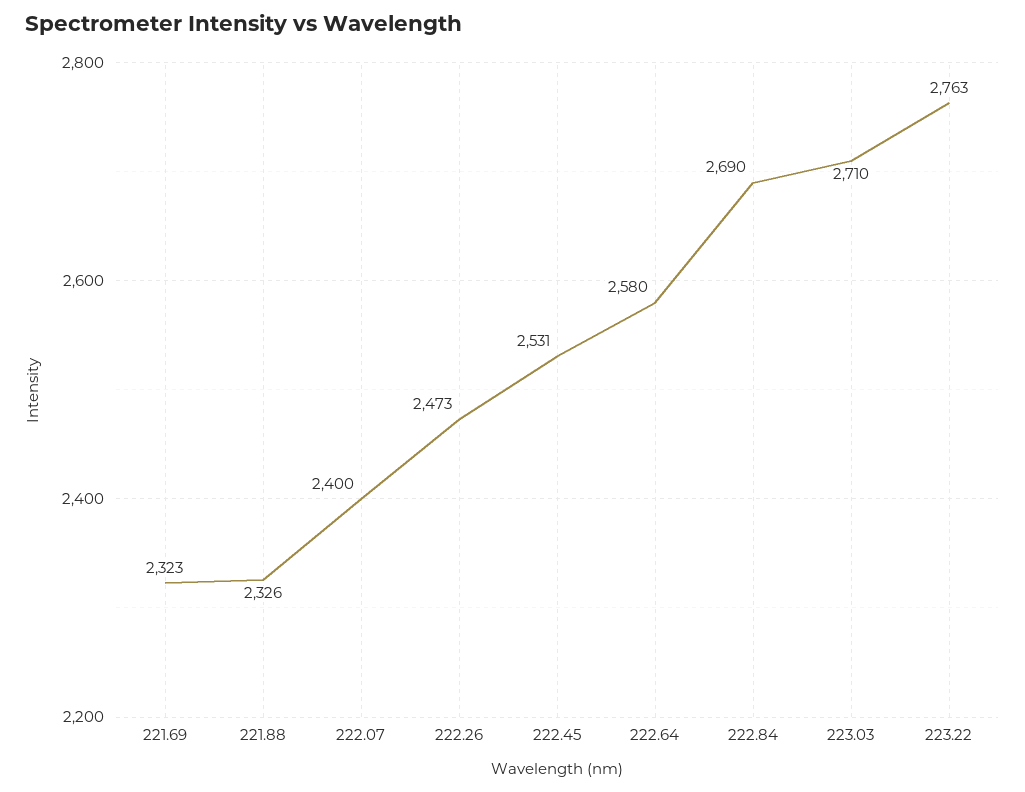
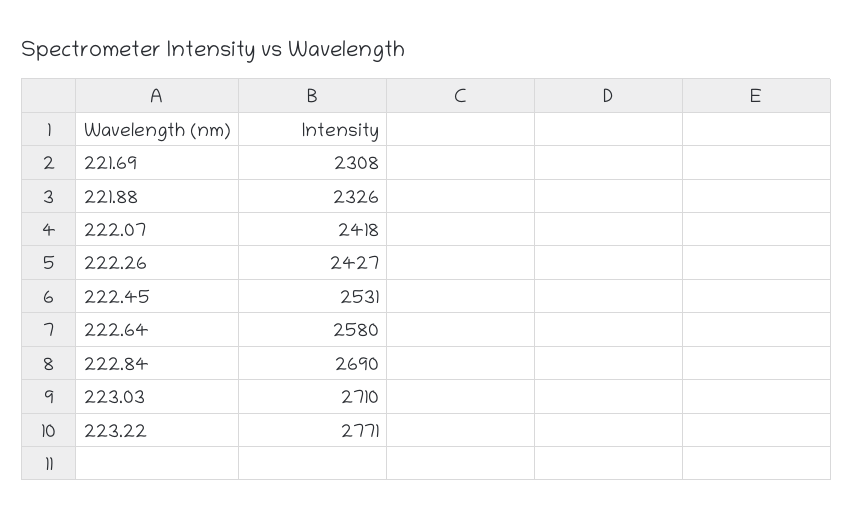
  {
-   "221.69": 2323,
+   "221.69": 2308,
    "221.88": 2326,
-   "222.07": 2400,
+   "222.07": 2418,
-   "222.26": 2473,
+   "222.26": 2427,
    "222.45": 2531,
    "222.64": 2580,
    "222.84": 2690,
    "223.03": 2710,
-   "223.22": 2763
+   "223.22": 2771
  }

